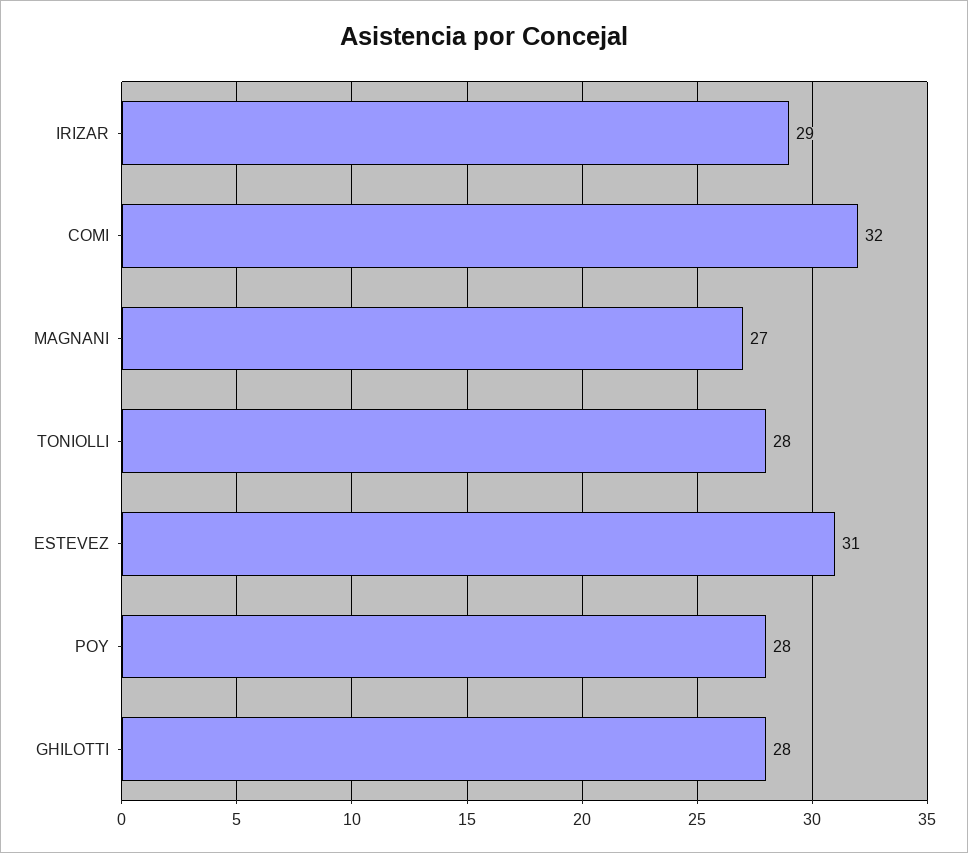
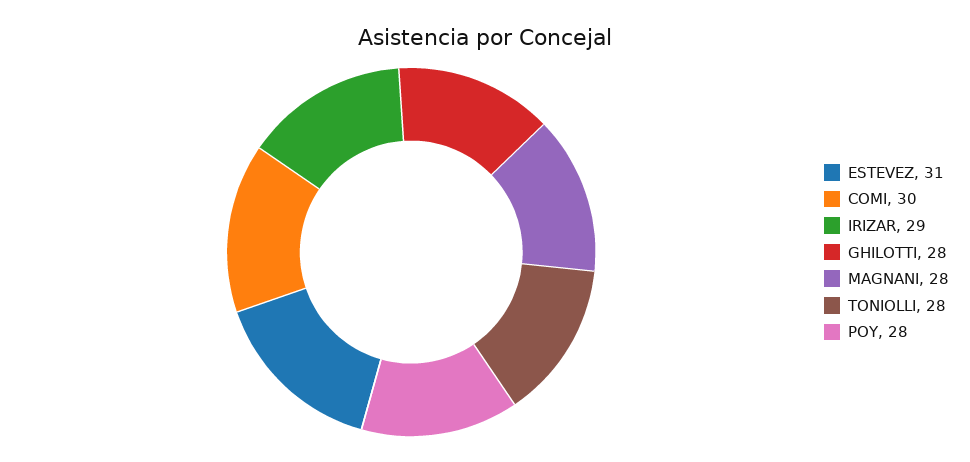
  {
    "IRIZAR": 29,
-   "COMI": 32,
+   "COMI": 30,
-   "MAGNANI": 27,
+   "MAGNANI": 28,
    "TONIOLLI": 28,
    "ESTEVEZ": 31,
    "POY": 28,
    "GHILOTTI": 28
  }

